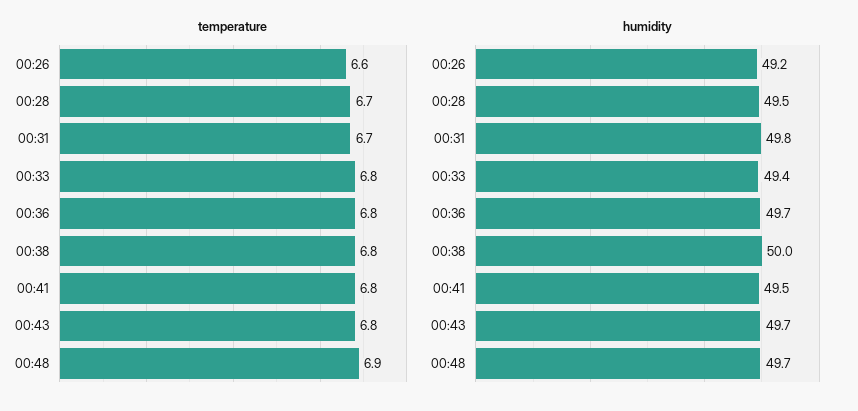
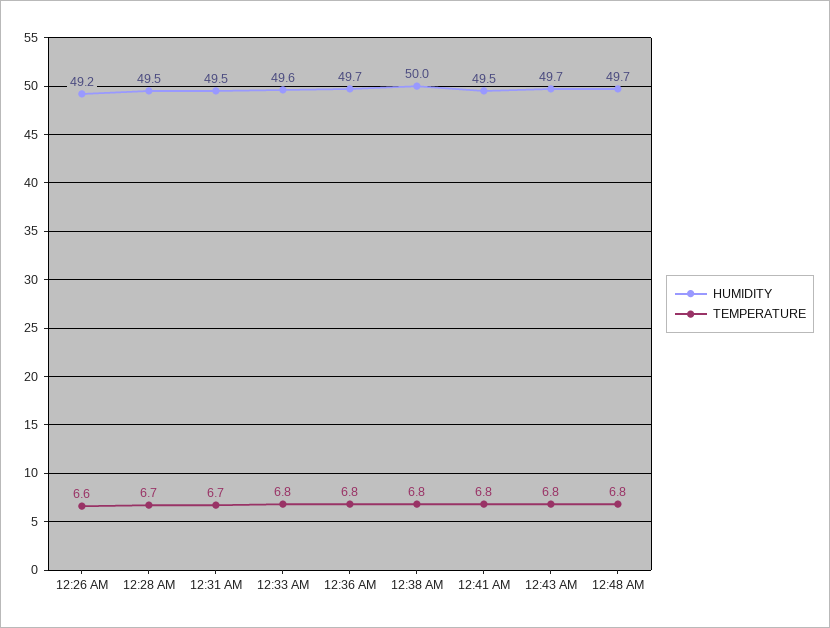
  {
    "temperature": {
      "00:26": 6.6,
      "00:28": 6.7,
      "00:31": 6.7,
      "00:33": 6.8,
      "00:36": 6.8,
      "00:38": 6.8,
      "00:41": 6.8,
      "00:43": 6.8,
-     "00:48": 6.9
+     "00:48": 6.8
    },
    "humidity": {
      "00:26": 49.2,
      "00:28": 49.5,
-     "00:31": 49.8,
+     "00:31": 49.5,
-     "00:33": 49.4,
+     "00:33": 49.6,
      "00:36": 49.7,
      "00:38": 50,
      "00:41": 49.5,
      "00:43": 49.7,
      "00:48": 49.7
    }
  }

